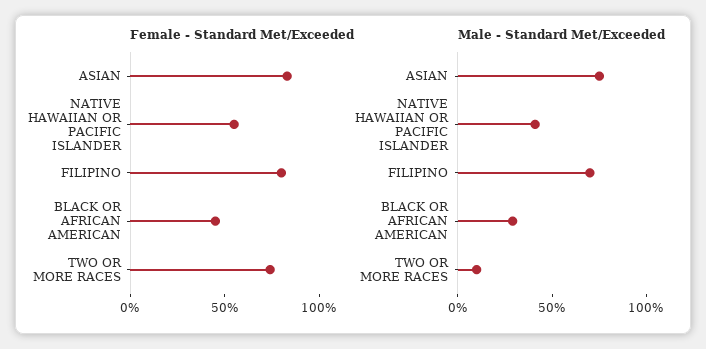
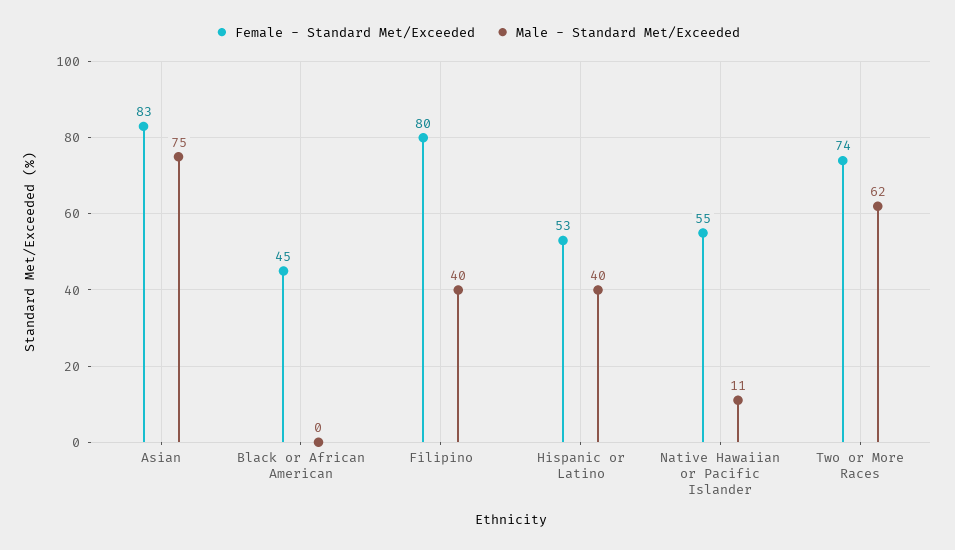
  {
    "Female - Standard Met/Exceeded": {
      "ASIAN": 83,
      "NATIVE HAWAIIAN OR PACIFIC ISLANDER": 55,
      "FILIPINO": 80,
      "BLACK OR AFRICAN AMERICAN": 45,
-     "TWO OR MORE RACES": 74
+     "TWO OR MORE RACES": 74,
+     "Hispanic or Latino": 53
    },
    "Male - Standard Met/Exceeded": {
      "ASIAN": 75,
-     "NATIVE HAWAIIAN OR PACIFIC ISLANDER": 40,
+     "NATIVE HAWAIIAN OR PACIFIC ISLANDER": 11,
-     "FILIPINO": 70,
+     "FILIPINO": 40,
-     "BLACK OR AFRICAN AMERICAN": 30,
+     "BLACK OR AFRICAN AMERICAN": 0,
-     "TWO OR MORE RACES": 10
+     "TWO OR MORE RACES": 62,
+     "Hispanic or Latino": 40
    }
  }

